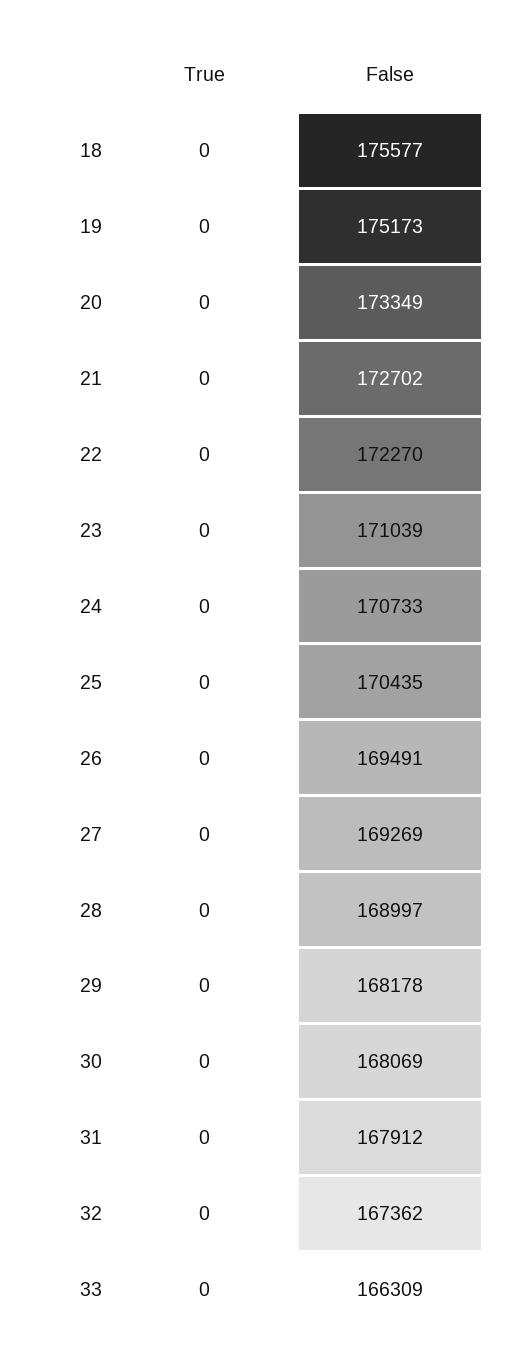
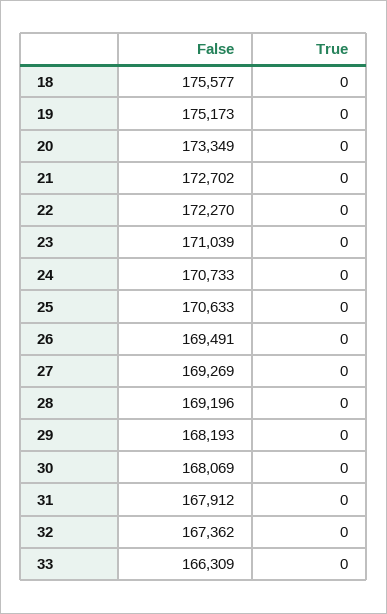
  {
    "True": {
      "18": 0,
      "19": 0,
      "20": 0,
      "21": 0,
      "22": 0,
      "23": 0,
      "24": 0,
      "25": 0,
      "26": 0,
      "27": 0,
      "28": 0,
      "29": 0,
      "30": 0,
      "31": 0,
      "32": 0,
      "33": 0
    },
    "False": {
      "18": 175577,
      "19": 175173,
      "20": 173349,
      "21": 172702,
      "22": 172270,
      "23": 171039,
      "24": 170733,
-     "25": 170435,
+     "25": 170633,
      "26": 169491,
      "27": 169269,
-     "28": 168997,
+     "28": 169196,
-     "29": 168178,
+     "29": 168193,
      "30": 168069,
      "31": 167912,
      "32": 167362,
      "33": 166309
    }
  }

